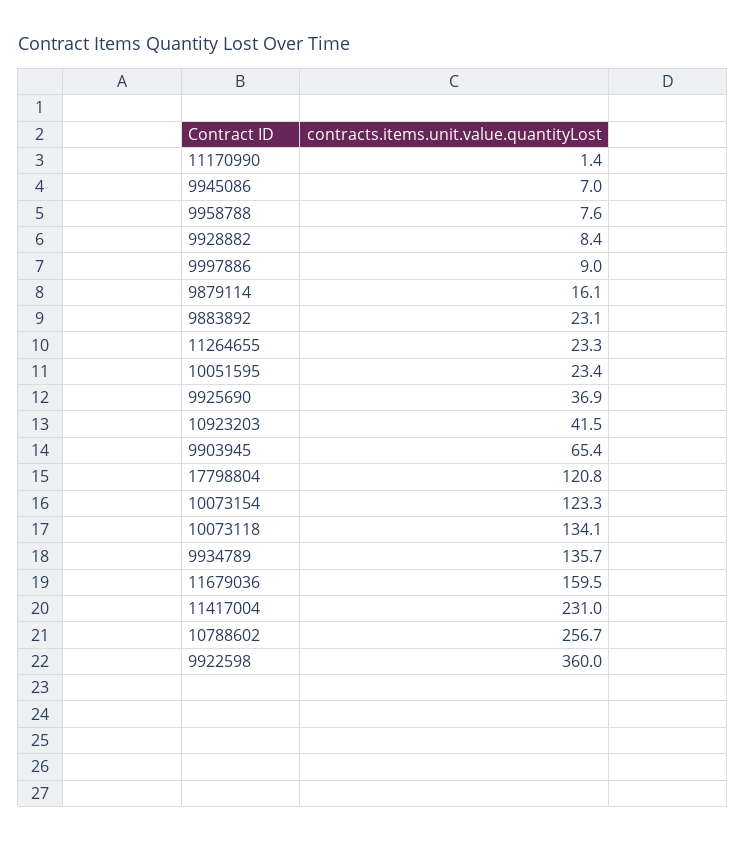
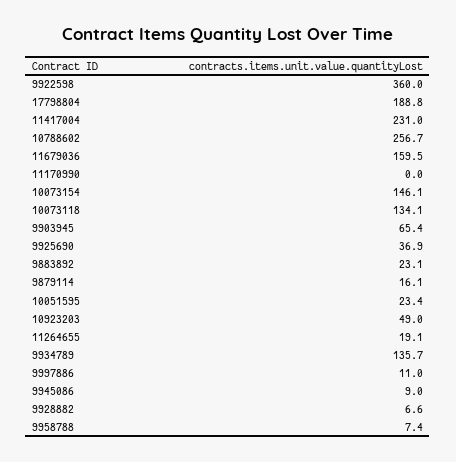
  {
-   "11170990": 1.4,
+   "11170990": 0,
-   "9945086": 7,
+   "9945086": 9,
-   "9958788": 7.6,
+   "9958788": 7.4,
-   "9928882": 8.4,
+   "9928882": 6.6,
-   "9997886": 9,
+   "9997886": 11,
    "9879114": 16.1,
    "9883892": 23.1,
-   "11264655": 23.3,
+   "11264655": 19.1,
    "10051595": 23.4,
    "9925690": 36.9,
-   "10923203": 41.5,
+   "10923203": 49,
    "9903945": 65.4,
-   "17798804": 120.8,
+   "17798804": 188.8,
-   "10073154": 123.3,
+   "10073154": 146.1,
    "10073118": 134.1,
    "9934789": 135.7,
    "11679036": 159.5,
    "11417004": 231,
    "10788602": 256.7,
    "9922598": 360
  }

